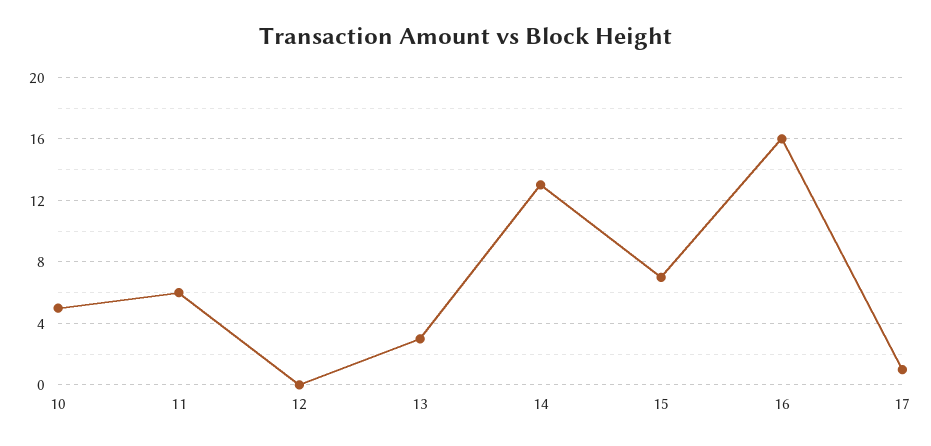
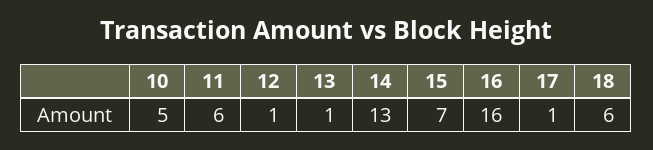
  {
    "10": 5,
    "11": 6,
-   "12": 0,
+   "12": 1,
-   "13": 3,
+   "13": 1,
    "14": 13,
    "15": 7,
    "16": 16,
-   "17": 1
+   "17": 1,
+   "18": 6
  }

